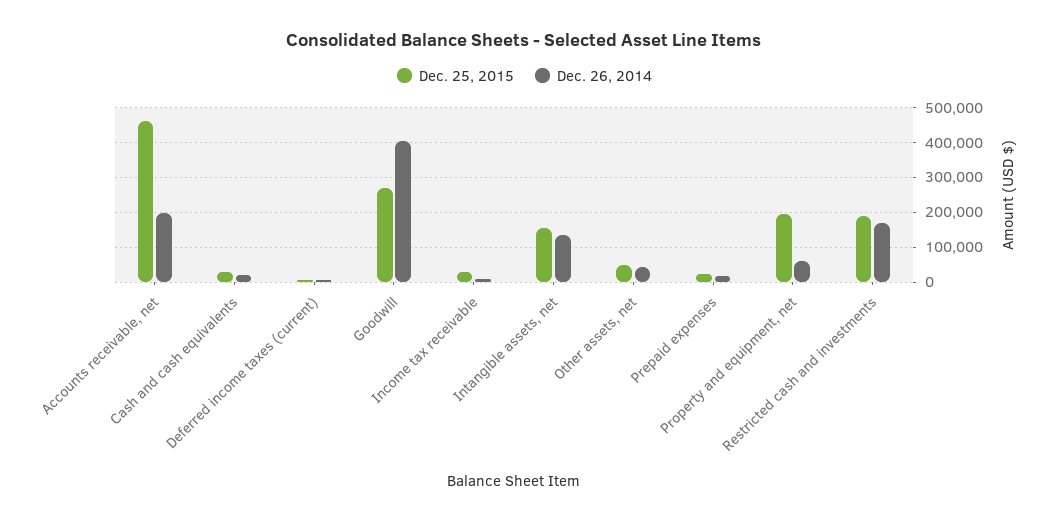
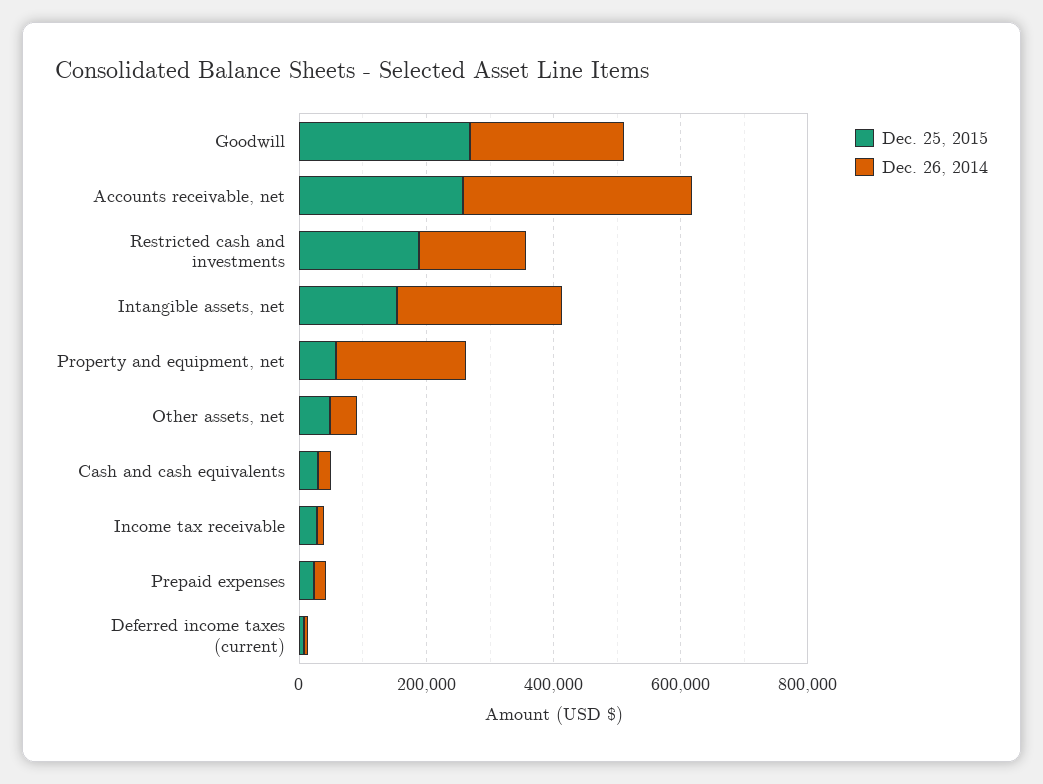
  {
    "Dec. 25, 2015": {
-     "Accounts receivable, net": 460000,
+     "Accounts receivable, net": 250000,
      "Cash and cash equivalents": 20000,
      "Deferred income taxes (current)": 0,
      "Goodwill": 260000,
      "Income tax receivable": 20000,
      "Intangible assets, net": 160000,
      "Other assets, net": 40000,
      "Prepaid expenses": 20000,
-     "Property and equipment, net": 200000,
+     "Property and equipment, net": 50000,
      "Restricted cash and investments": 180000
    },
    "Dec. 26, 2014": {
-     "Accounts receivable, net": 200000,
+     "Accounts receivable, net": 350000,
      "Cash and cash equivalents": 20000,
      "Deferred income taxes (current)": 0,
-     "Goodwill": 400000,
+     "Goodwill": 250000,
      "Income tax receivable": 20000,
-     "Intangible assets, net": 140000,
+     "Intangible assets, net": 250000,
      "Other assets, net": 40000,
      "Prepaid expenses": 20000,
-     "Property and equipment, net": 60000,
+     "Property and equipment, net": 200000,
      "Restricted cash and investments": 160000
    }
  }

